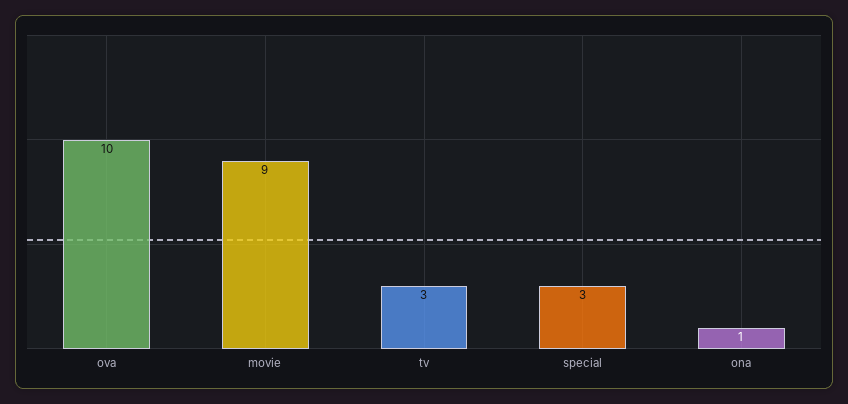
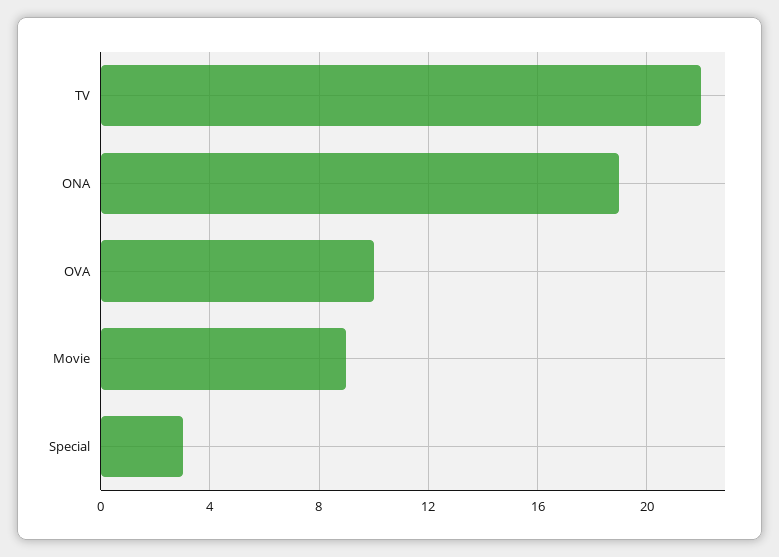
  {
    "ova": 10,
    "movie": 9,
-   "tv": 3,
+   "tv": 22,
    "special": 3,
-   "ona": 1
+   "ona": 19
  }

